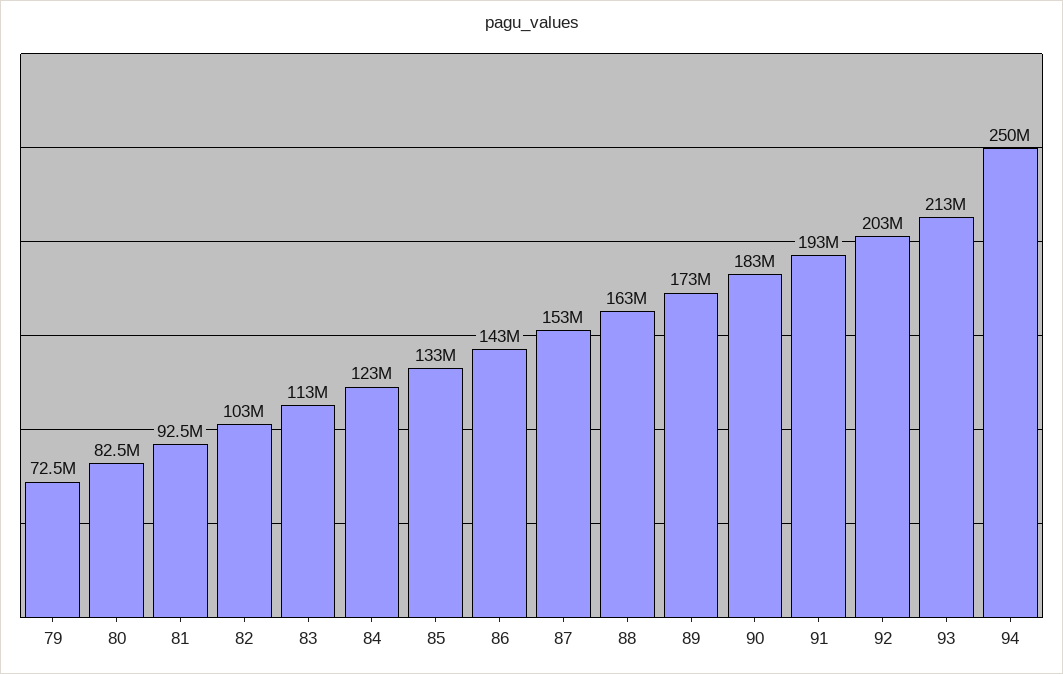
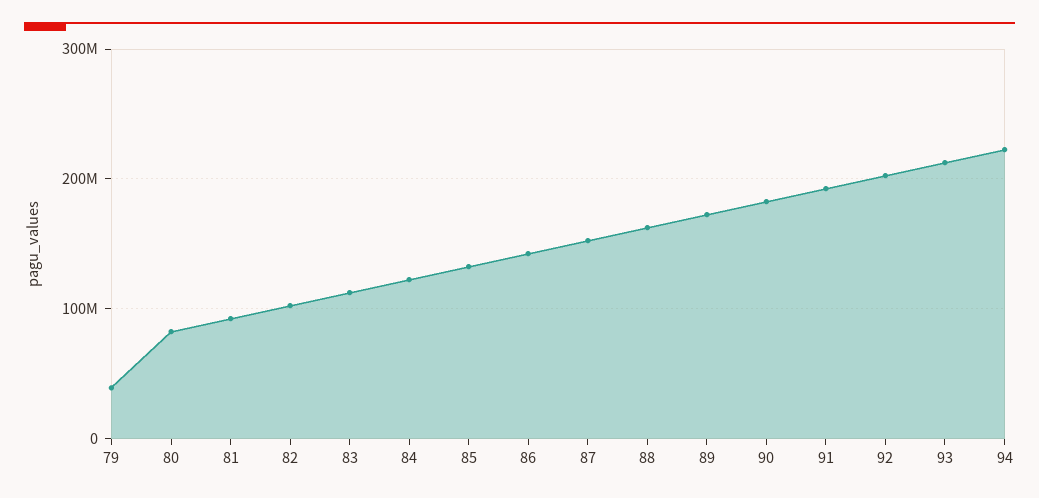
  {
-   "79": 72500000,
+   "79": 40000000,
    "80": 82500000,
    "81": 92500000,
    "82": 103000000,
    "83": 113000000,
    "84": 123000000,
    "85": 133000000,
    "86": 143000000,
    "87": 153000000,
    "88": 163000000,
    "89": 173000000,
    "90": 183000000,
    "91": 193000000,
    "92": 203000000,
    "93": 213000000,
-   "94": 250000000
+   "94": 220000000
  }

